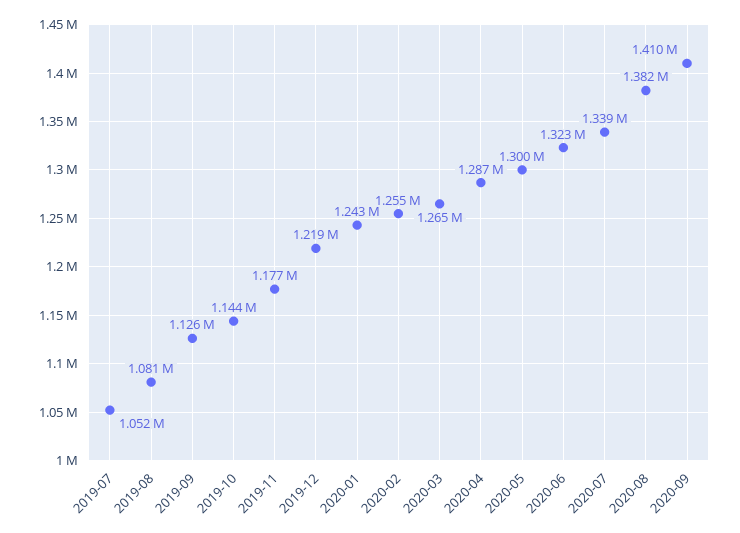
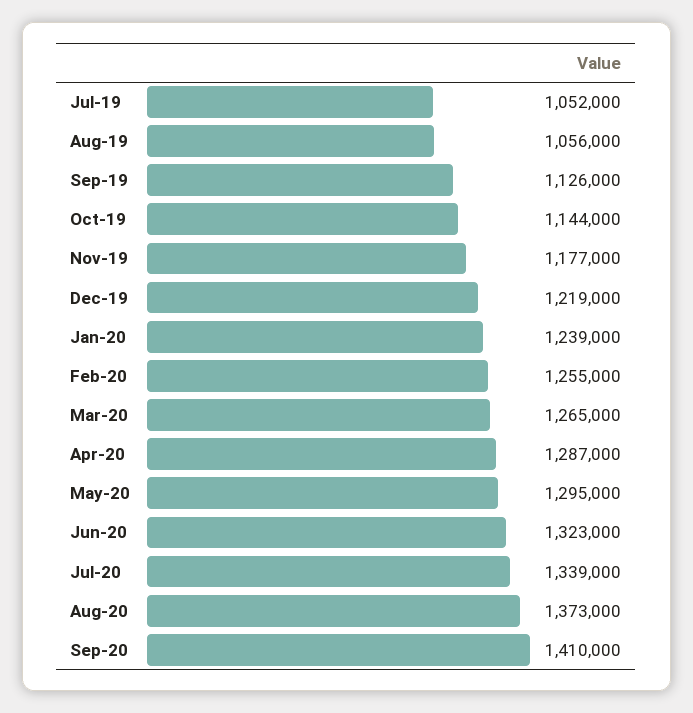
  {
    "2019-07": 1052000,
-   "2019-08": 1081000,
+   "2019-08": 1056000,
    "2019-09": 1126000,
    "2019-10": 1144000,
    "2019-11": 1177000,
    "2019-12": 1219000,
-   "2020-01": 1243000,
+   "2020-01": 1239000,
    "2020-02": 1255000,
    "2020-03": 1265000,
    "2020-04": 1287000,
-   "2020-05": 1300000,
+   "2020-05": 1295000,
    "2020-06": 1323000,
    "2020-07": 1339000,
-   "2020-08": 1382000,
+   "2020-08": 1373000,
    "2020-09": 1410000
  }

